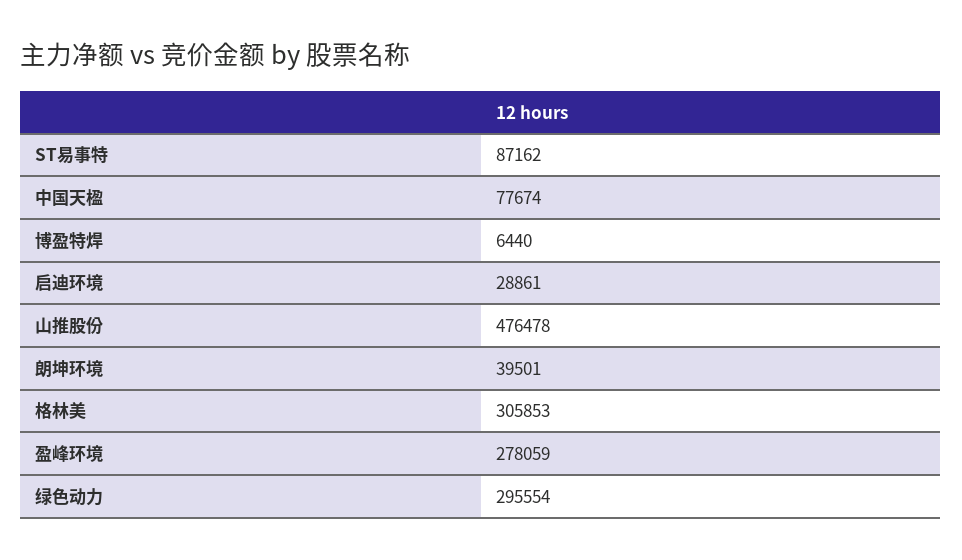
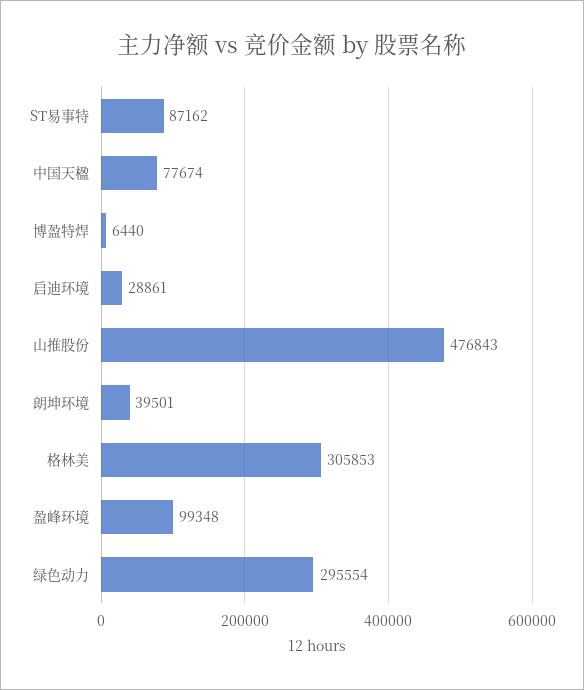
  {
    "ST易事特": 87162,
    "中国天楹": 77674,
    "博盈特焊": 6440,
    "启迪环境": 28861,
-   "山推股份": 476478,
+   "山推股份": 476843,
    "朗坤环境": 39501,
    "格林美": 305853,
-   "盈峰环境": 278059,
+   "盈峰环境": 99348,
    "绿色动力": 295554
  }

